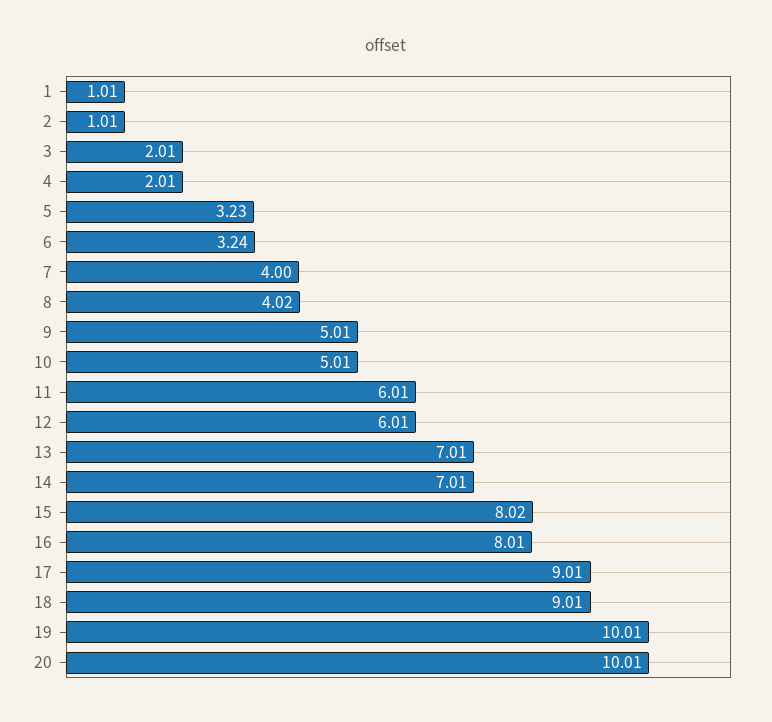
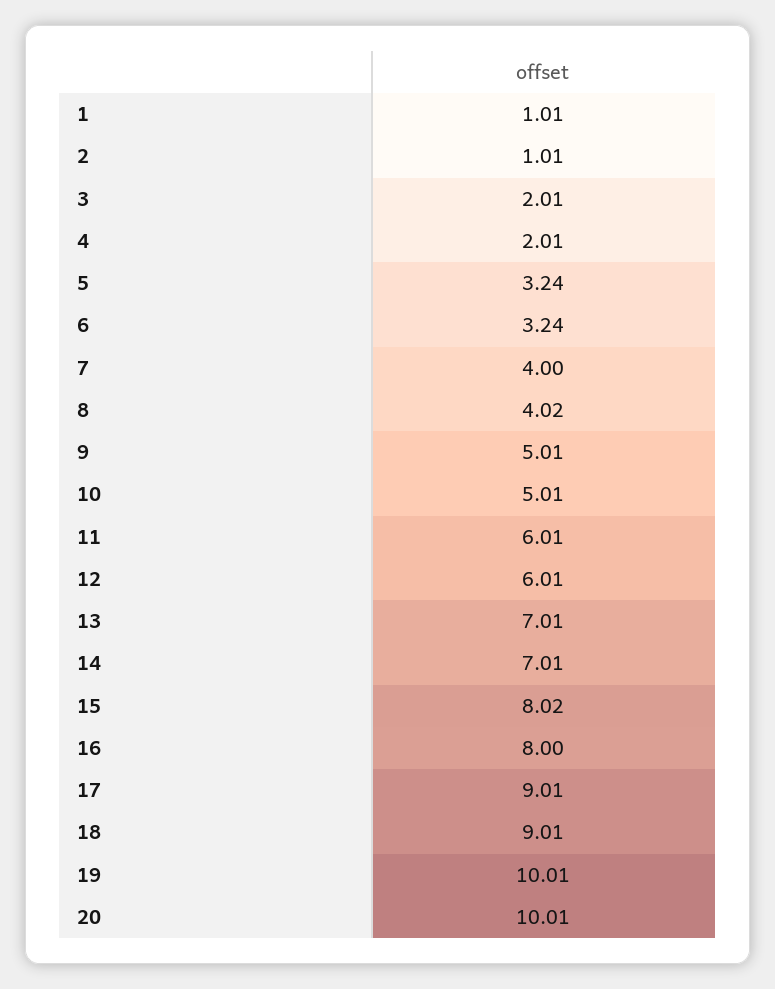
  {
    "1": 1.01,
    "2": 1.01,
    "3": 2.01,
    "4": 2.01,
-   "5": 3.23,
+   "5": 3.24,
    "6": 3.24,
    "7": 4,
    "8": 4.02,
    "9": 5.01,
    "10": 5.01,
    "11": 6.01,
    "12": 6.01,
    "13": 7.01,
    "14": 7.01,
    "15": 8.02,
-   "16": 8.01,
+   "16": 8,
    "17": 9.01,
    "18": 9.01,
    "19": 10.01,
    "20": 10.01
  }

